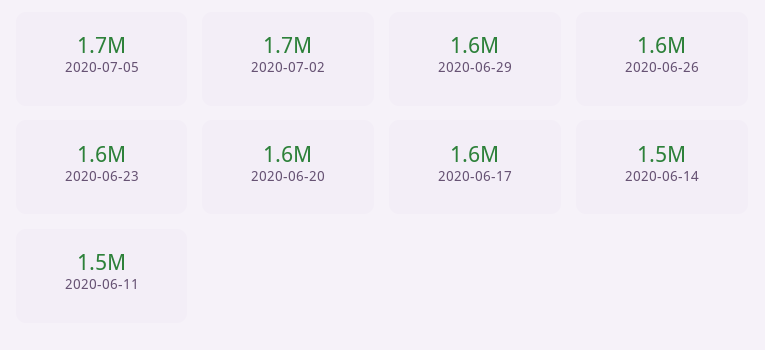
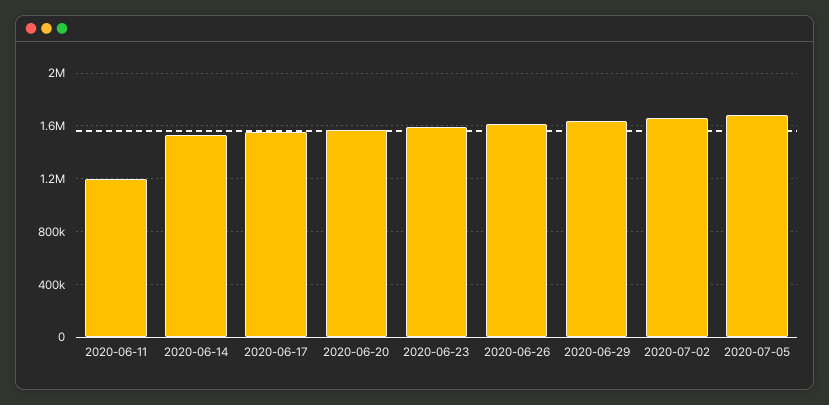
  {
    "2020-07-05": 1700000,
    "2020-07-02": 1700000,
    "2020-06-29": 1600000,
    "2020-06-26": 1600000,
    "2020-06-23": 1600000,
    "2020-06-20": 1600000,
    "2020-06-17": 1600000,
    "2020-06-14": 1500000,
-   "2020-06-11": 1500000
+   "2020-06-11": 1200000
  }

